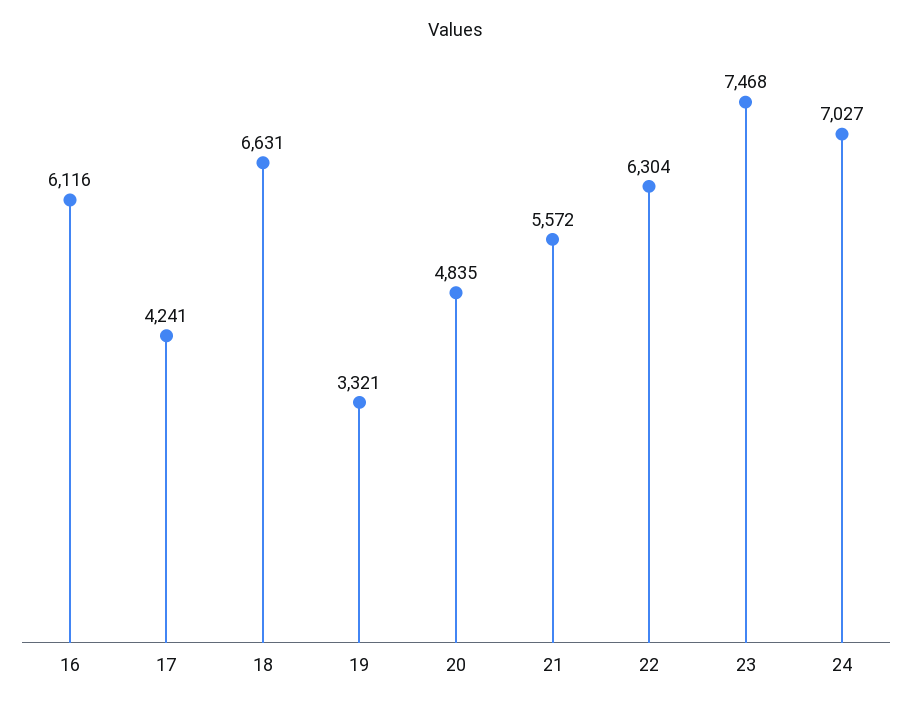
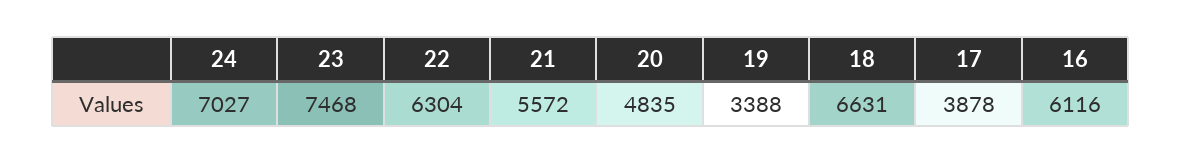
  {
    "16": 6116,
-   "17": 4241,
+   "17": 3878,
    "18": 6631,
-   "19": 3321,
+   "19": 3388,
    "20": 4835,
    "21": 5572,
    "22": 6304,
    "23": 7468,
    "24": 7027
  }

